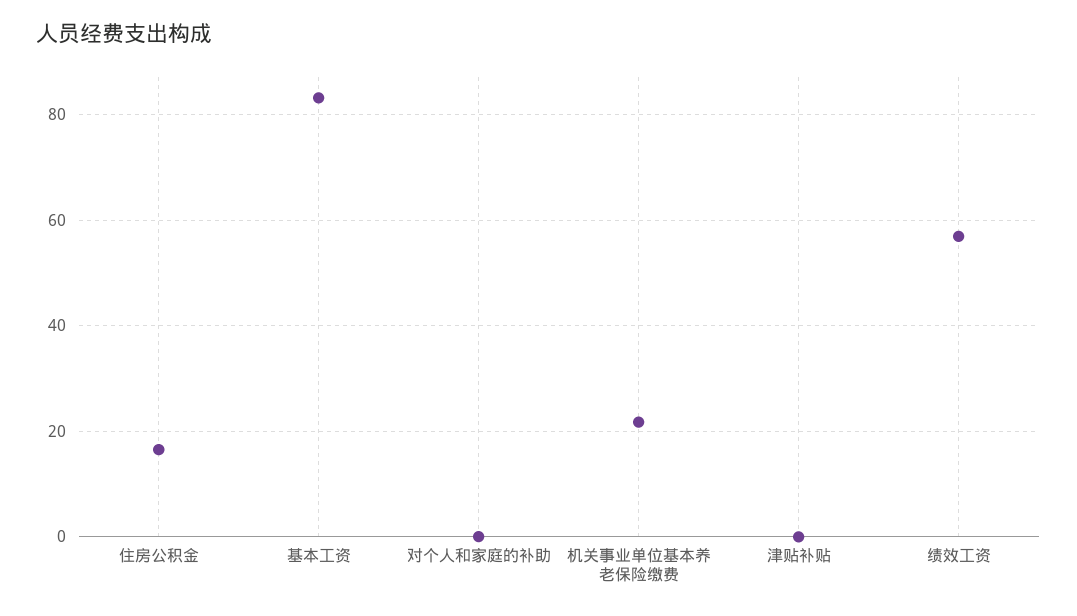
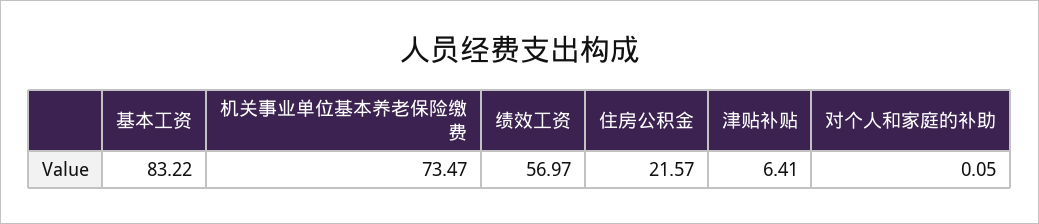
  {
-   "住房公积金": 16,
+   "住房公积金": 21.57,
    "基本工资": 83.22,
    "对个人和家庭的补助": 0.05,
-   "机关事业单位基本养老保险缴费": 22,
+   "机关事业单位基本养老保险缴费": 73.47,
-   "津贴补贴": 0,
+   "津贴补贴": 6.41,
    "绩效工资": 56.97
  }

